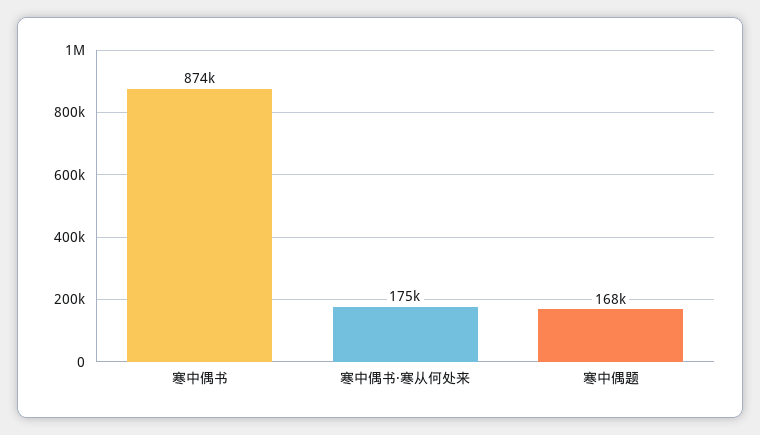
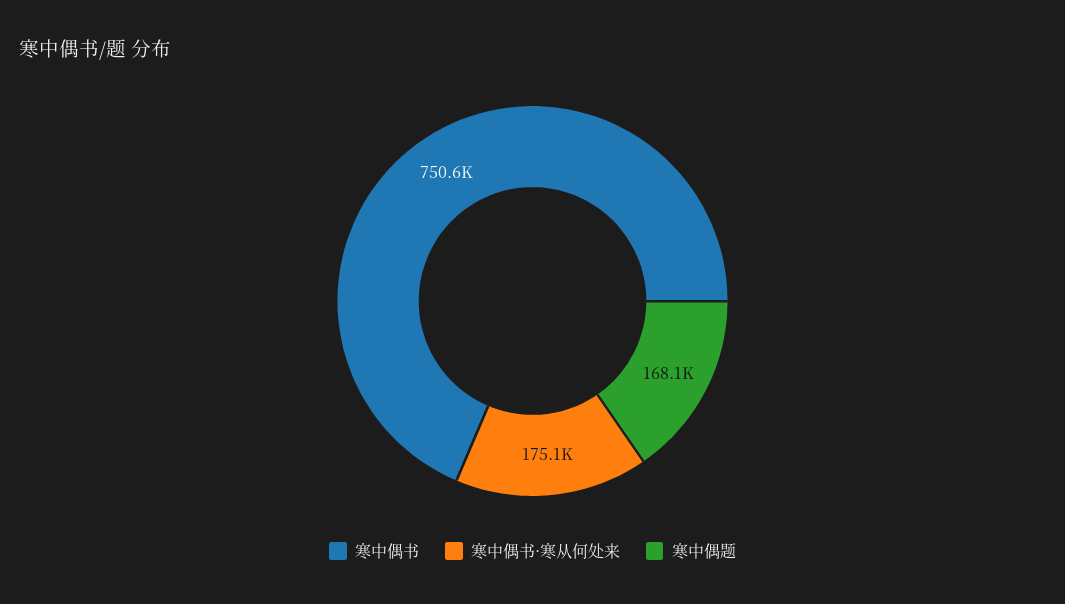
  {
-   "寒中偶书": 874000,
+   "寒中偶书": 750600,
    "寒中偶书·寒从何处来": 175100,
    "寒中偶题": 168100
  }

